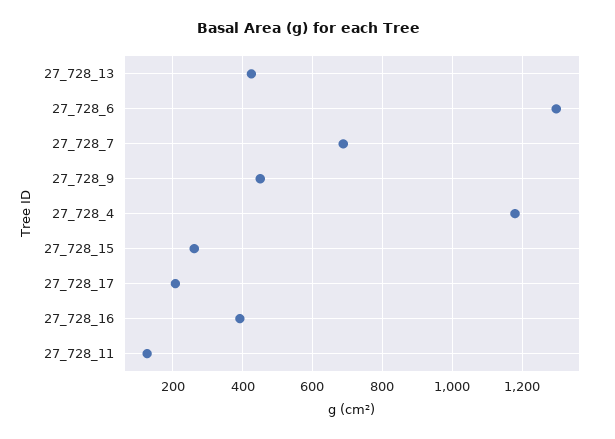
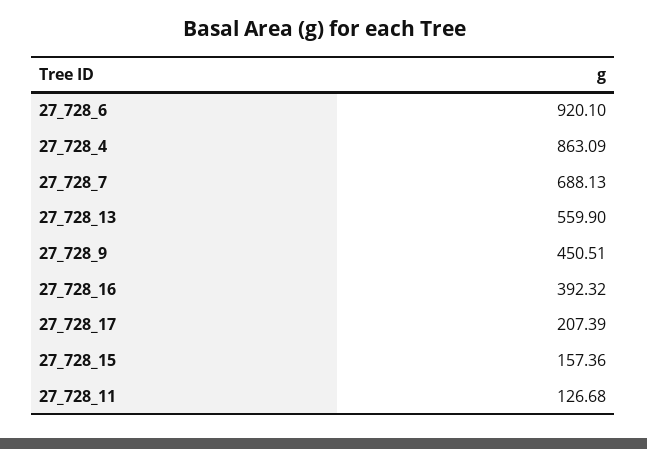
  {
-   "27_728_13": 420,
+   "27_728_13": 559.9,
-   "27_728_6": 1300,
+   "27_728_6": 920.1,
    "27_728_7": 688.13,
    "27_728_9": 450.51,
-   "27_728_4": 1180,
+   "27_728_4": 863.09,
-   "27_728_15": 260,
+   "27_728_15": 157.36,
    "27_728_17": 207.39,
    "27_728_16": 392.32,
    "27_728_11": 126.68
  }

